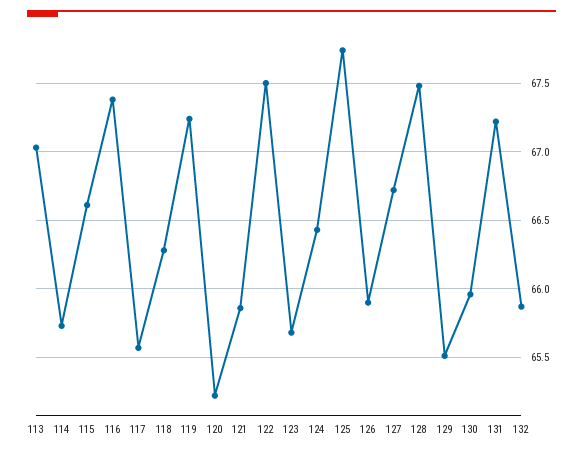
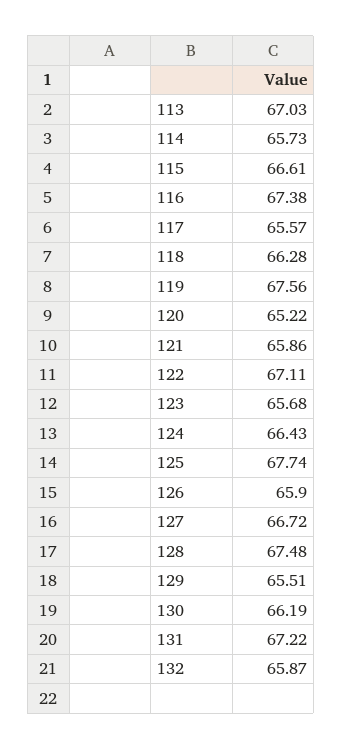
  {
    "113": 67.03,
    "114": 65.73,
    "115": 66.61,
    "116": 67.38,
    "117": 65.57,
    "118": 66.28,
-   "119": 67.25,
+   "119": 67.56,
    "120": 65.22,
    "121": 65.86,
-   "122": 67.5,
+   "122": 67.11,
    "123": 65.68,
    "124": 66.43,
    "125": 67.74,
    "126": 65.9,
    "127": 66.72,
    "128": 67.48,
    "129": 65.51,
-   "130": 65.95,
+   "130": 66.19,
    "131": 67.22,
    "132": 65.87
  }

